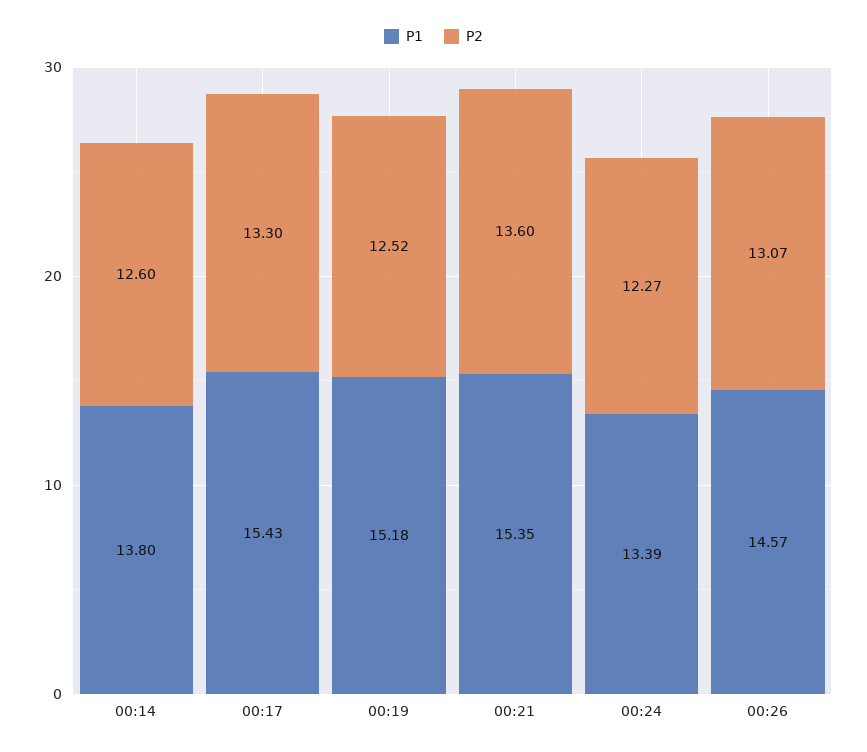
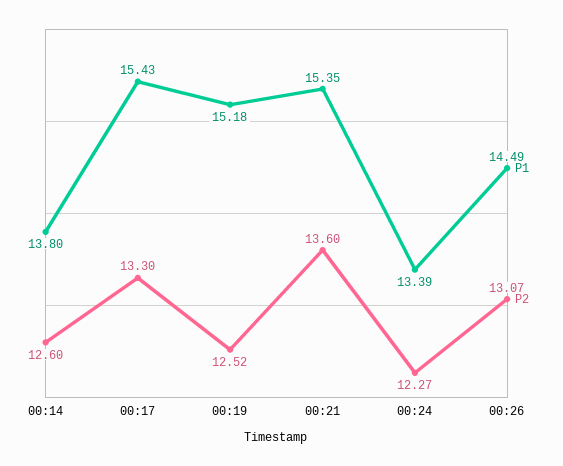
  {
    "P1": {
      "00:14": 13.8,
      "00:17": 15.43,
      "00:19": 15.18,
      "00:21": 15.35,
      "00:24": 13.39,
-     "00:26": 14.57
+     "00:26": 14.49
    },
    "P2": {
      "00:14": 12.6,
      "00:17": 13.3,
      "00:19": 12.52,
      "00:21": 13.6,
      "00:24": 12.27,
      "00:26": 13.07
    }
  }

